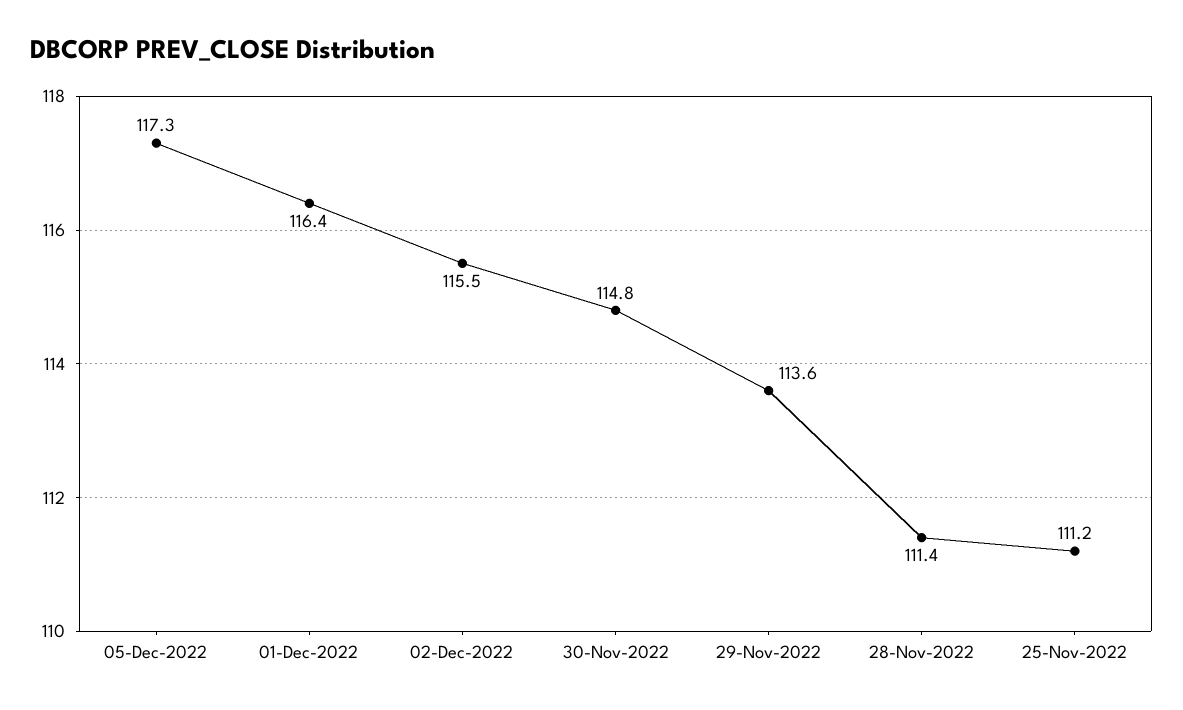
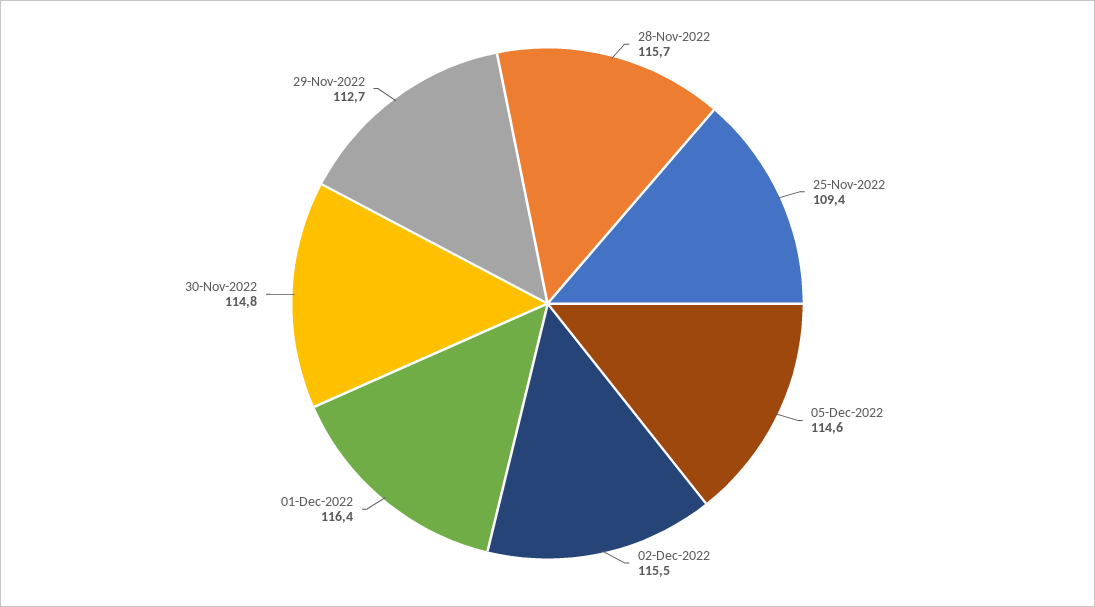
  {
-   "05-Dec-2022": 117.3,
+   "05-Dec-2022": 114.6,
    "01-Dec-2022": 116.4,
    "02-Dec-2022": 115.5,
    "30-Nov-2022": 114.8,
-   "29-Nov-2022": 113.6,
+   "29-Nov-2022": 112.7,
-   "28-Nov-2022": 111.4,
+   "28-Nov-2022": 115.7,
-   "25-Nov-2022": 111.2
+   "25-Nov-2022": 109.4
  }

